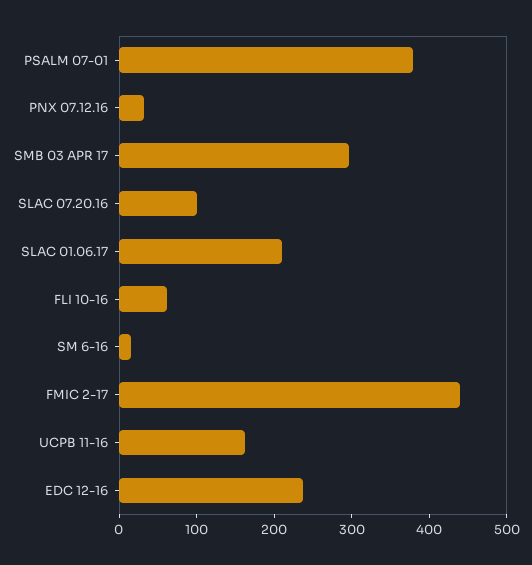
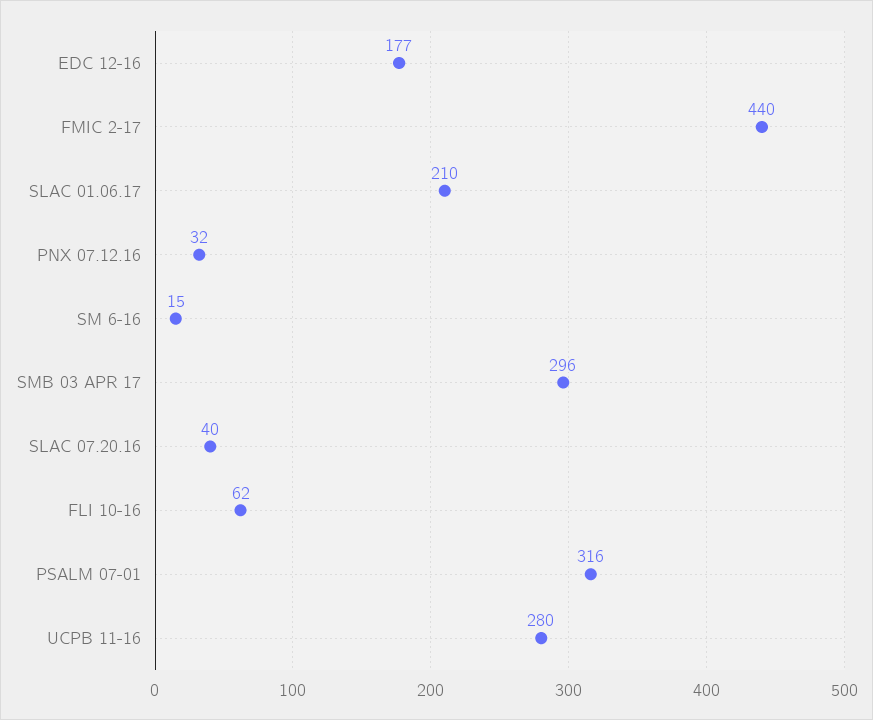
  {
-   "PSALM 07-01": 380,
+   "PSALM 07-01": 316,
    "PNX 07.12.16": 32,
    "SMB 03 APR 17": 296,
-   "SLAC 07.20.16": 100,
+   "SLAC 07.20.16": 40,
    "SLAC 01.06.17": 210,
    "FLI 10-16": 62,
    "SM 6-16": 15,
    "FMIC 2-17": 440,
-   "UCPB 11-16": 160,
+   "UCPB 11-16": 280,
-   "EDC 12-16": 240
+   "EDC 12-16": 177
  }

